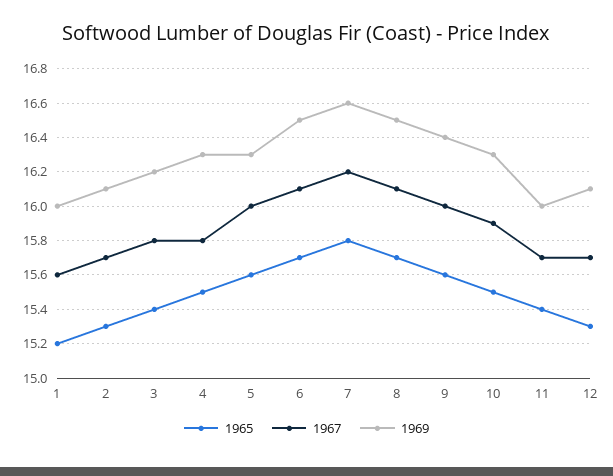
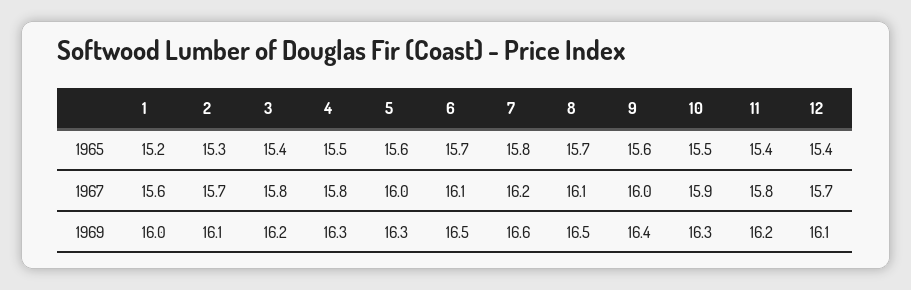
  {
    "1965": {
      "1": 15.2,
      "2": 15.3,
      "3": 15.4,
      "4": 15.5,
      "5": 15.6,
      "6": 15.7,
      "7": 15.8,
      "8": 15.7,
      "9": 15.6,
      "10": 15.5,
      "11": 15.4,
-     "12": 15.3
+     "12": 15.4
    },
    "1967": {
      "1": 15.6,
      "2": 15.7,
      "3": 15.8,
      "4": 15.8,
      "5": 16,
      "6": 16.1,
      "7": 16.2,
      "8": 16.1,
      "9": 16,
      "10": 15.9,
-     "11": 15.7,
+     "11": 15.8,
      "12": 15.7
    },
    "1969": {
      "1": 16,
      "2": 16.1,
      "3": 16.2,
      "4": 16.3,
      "5": 16.3,
      "6": 16.5,
      "7": 16.6,
      "8": 16.5,
      "9": 16.4,
      "10": 16.3,
-     "11": 16,
+     "11": 16.2,
      "12": 16.1
    }
  }

